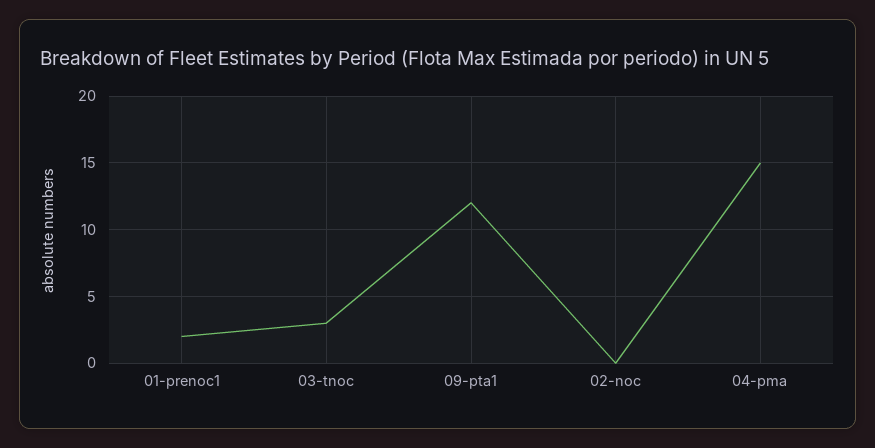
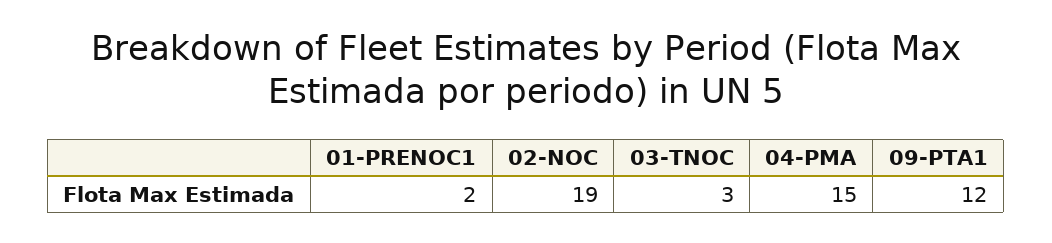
  {
    "01-prenoc1": 2,
    "03-tnoc": 3,
    "09-pta1": 12,
-   "02-noc": 0,
+   "02-noc": 19,
    "04-pma": 15
  }

